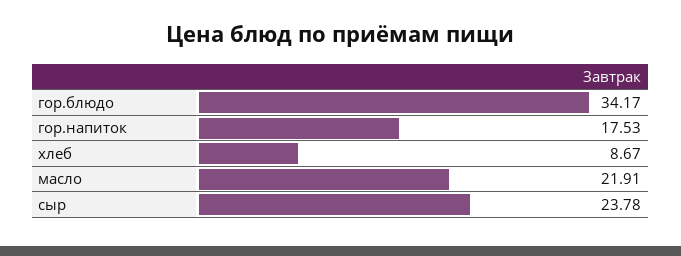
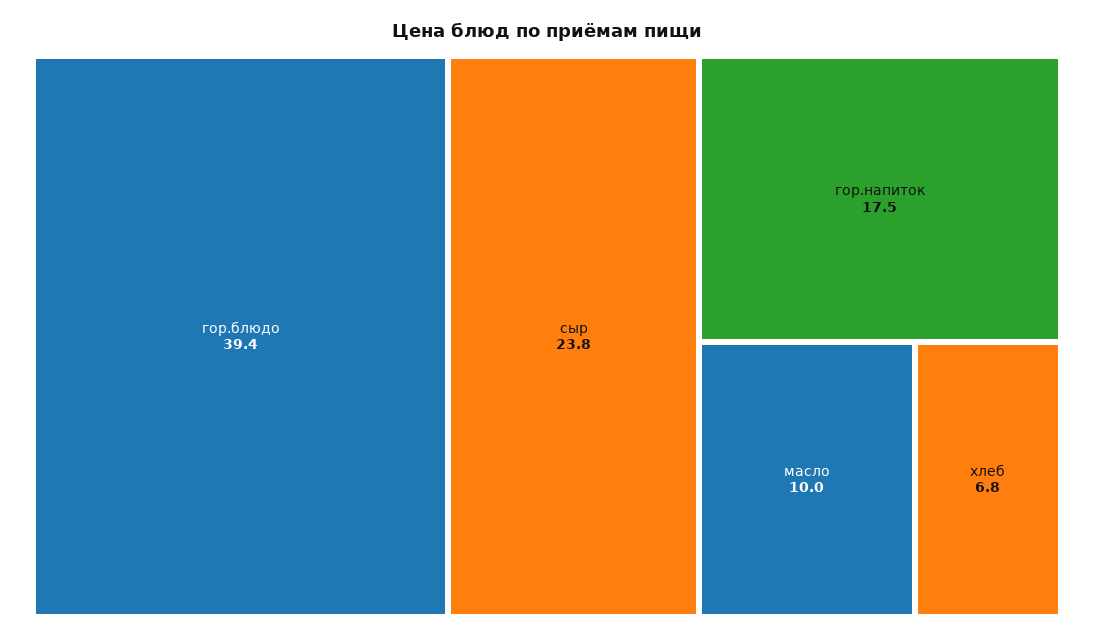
  {
-   "гор.блюдо": 34.17,
+   "гор.блюдо": 39.4,
    "гор.напиток": 17.53,
-   "хлеб": 8.67,
+   "хлеб": 6.8,
-   "масло": 21.91,
+   "масло": 10,
    "сыр": 23.78
  }

